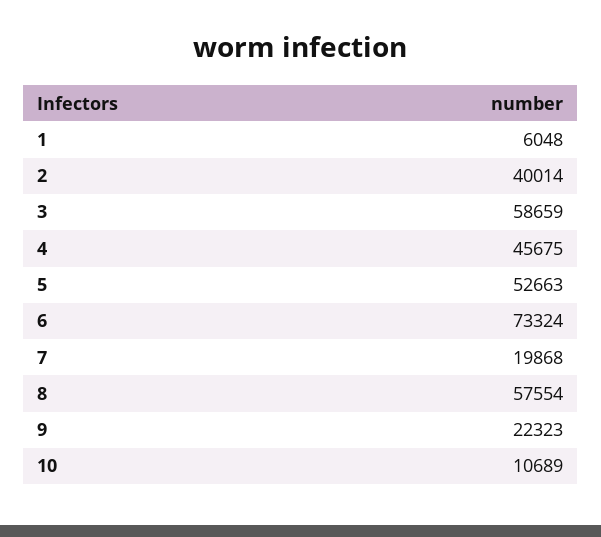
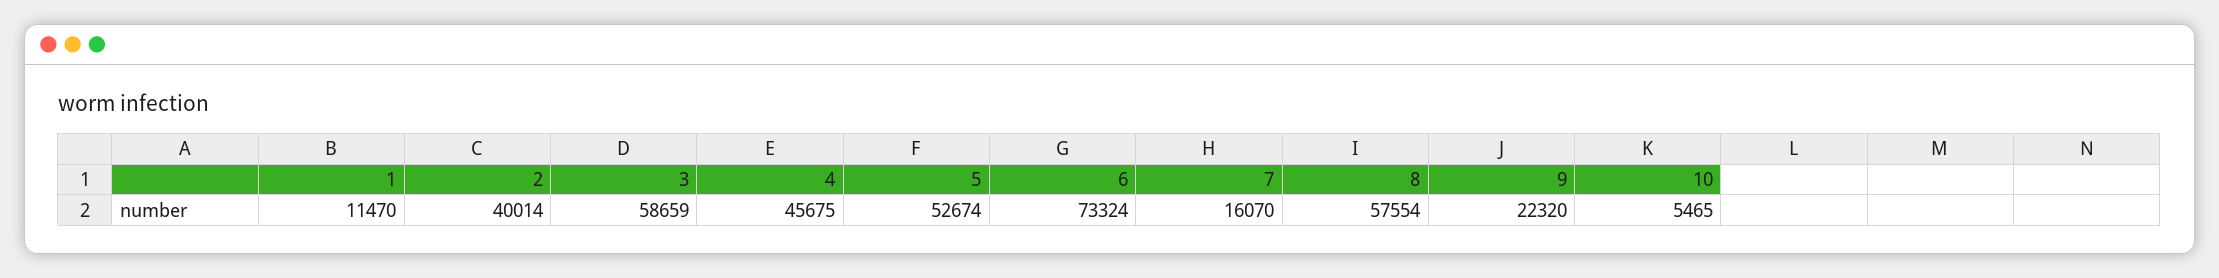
  {
-   "1": 6048,
+   "1": 11470,
    "2": 40014,
    "3": 58659,
    "4": 45675,
-   "5": 52663,
+   "5": 52674,
    "6": 73324,
-   "7": 19868,
+   "7": 16070,
    "8": 57554,
-   "9": 22323,
+   "9": 22320,
-   "10": 10689
+   "10": 5465
  }

